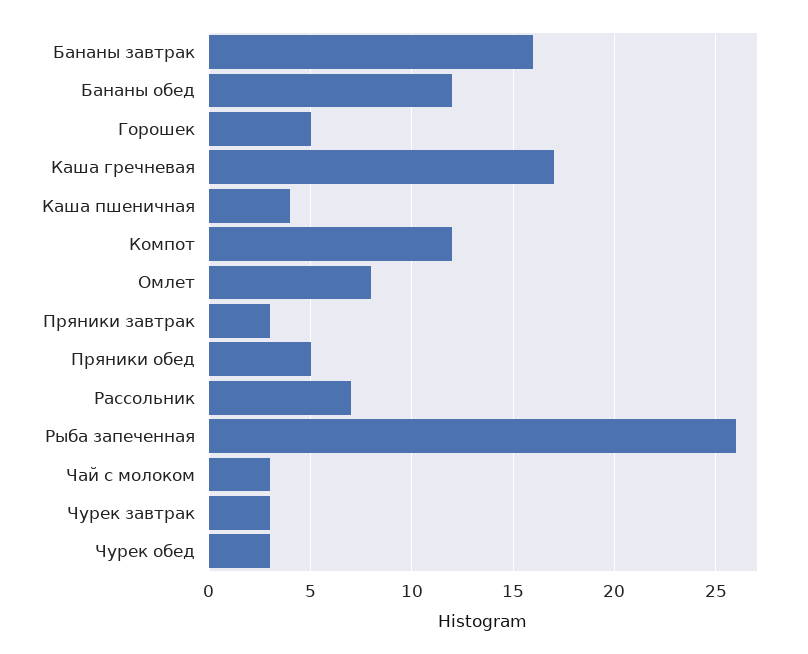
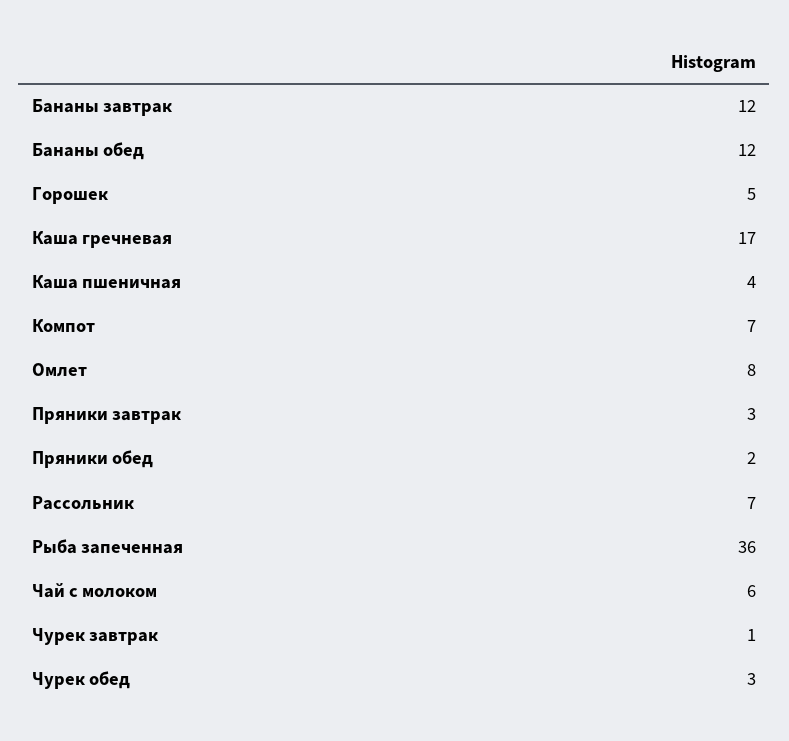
  {
-   "Бананы завтрак": 16,
+   "Бананы завтрак": 12,
    "Бананы обед": 12,
    "Горошек": 5,
    "Каша гречневая": 17,
    "Каша пшеничная": 4,
-   "Компот": 12,
+   "Компот": 7,
    "Омлет": 8,
    "Пряники завтрак": 3,
-   "Пряники обед": 5,
+   "Пряники обед": 2,
    "Рассольник": 7,
-   "Рыба запеченная": 26,
+   "Рыба запеченная": 36,
-   "Чай с молоком": 3,
+   "Чай с молоком": 6,
-   "Чурек завтрак": 3,
+   "Чурек завтрак": 1,
    "Чурек обед": 3
  }

